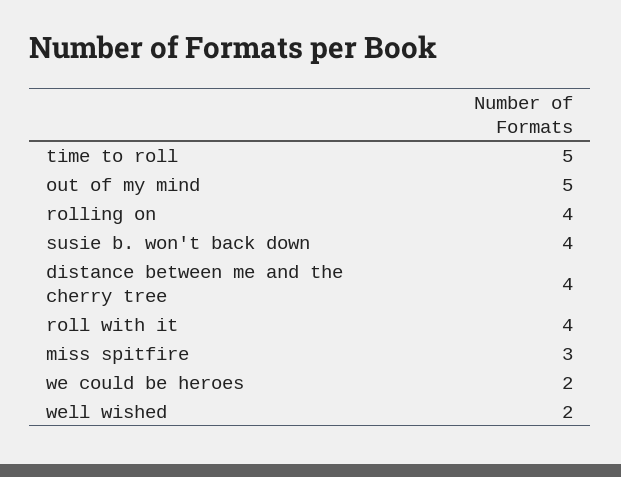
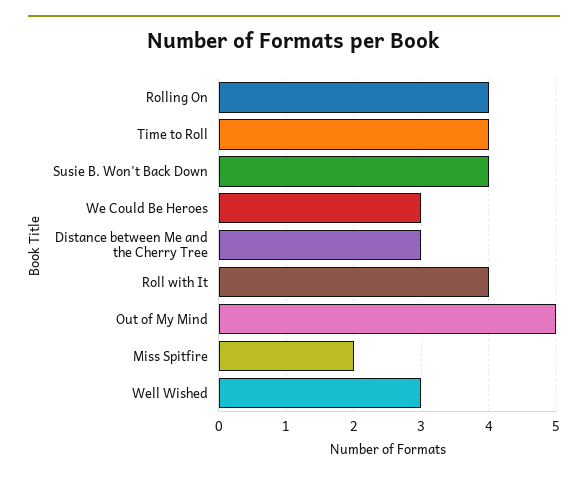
  {
-   "time to roll": 5,
+   "time to roll": 4,
    "out of my mind": 5,
    "rolling on": 4,
    "susie b. won't back down": 4,
-   "distance between me and the cherry tree": 4,
+   "distance between me and the cherry tree": 3,
    "roll with it": 4,
-   "miss spitfire": 3,
+   "miss spitfire": 2,
-   "we could be heroes": 2,
+   "we could be heroes": 3,
-   "well wished": 2
+   "well wished": 3
  }

